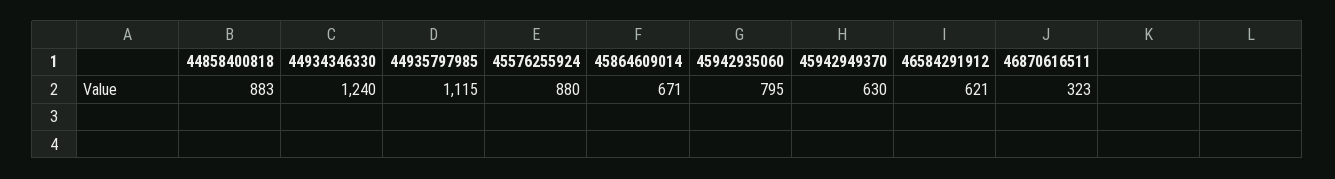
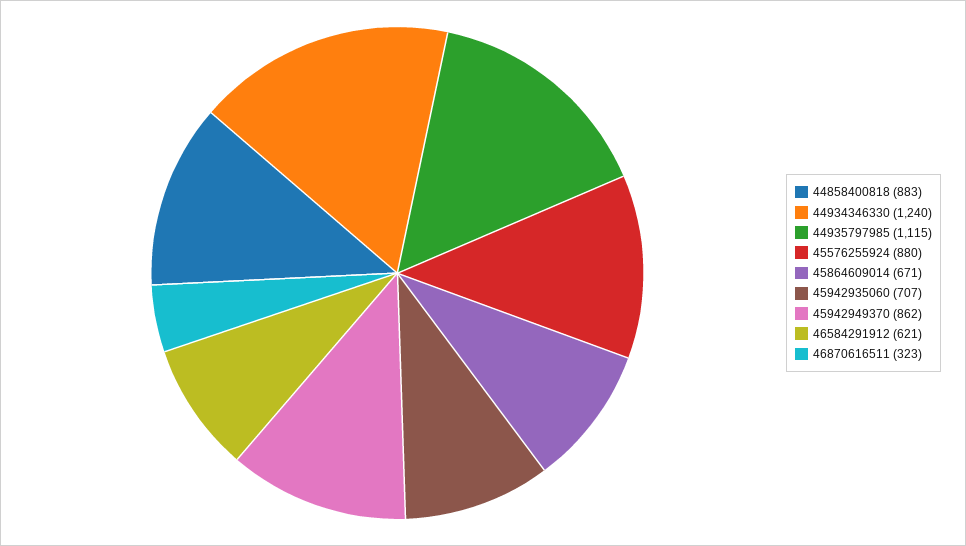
  {
    "44858400818": 883,
    "44934346330": 1240,
    "44935797985": 1115,
    "45576255924": 880,
    "45864609014": 671,
-   "45942935060": 795,
+   "45942935060": 707,
-   "45942949370": 630,
+   "45942949370": 862,
    "46584291912": 621,
    "46870616511": 323
  }

